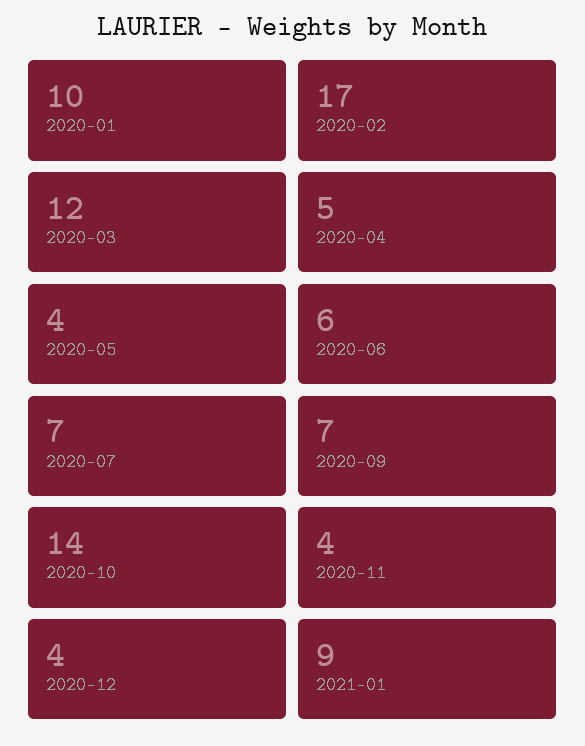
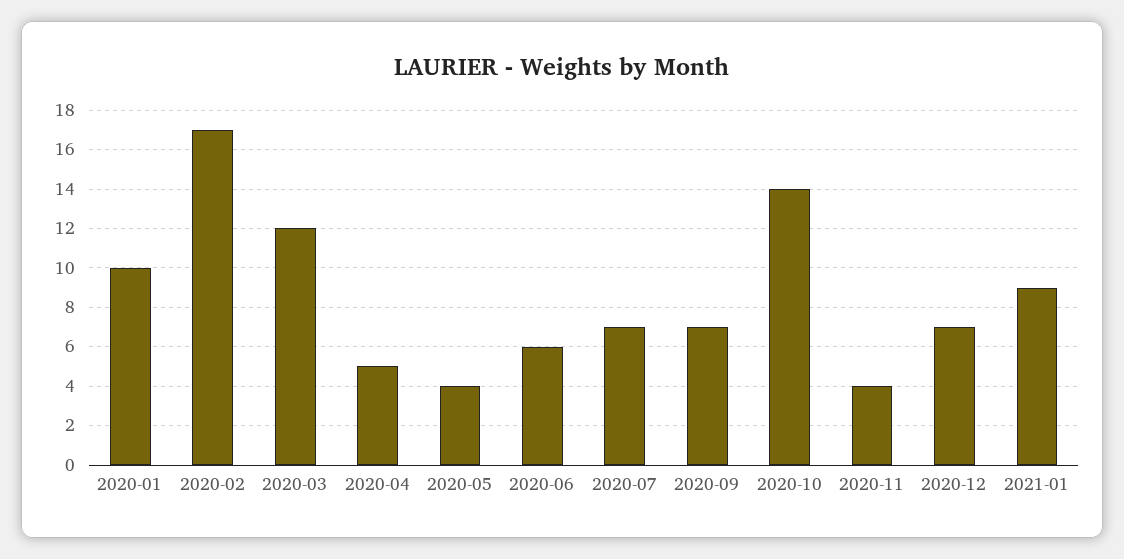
  {
    "2020-01": 10,
    "2020-02": 17,
    "2020-03": 12,
    "2020-04": 5,
    "2020-05": 4,
    "2020-06": 6,
    "2020-07": 7,
    "2020-09": 7,
    "2020-10": 14,
    "2020-11": 4,
-   "2020-12": 4,
+   "2020-12": 7,
    "2021-01": 9
  }

